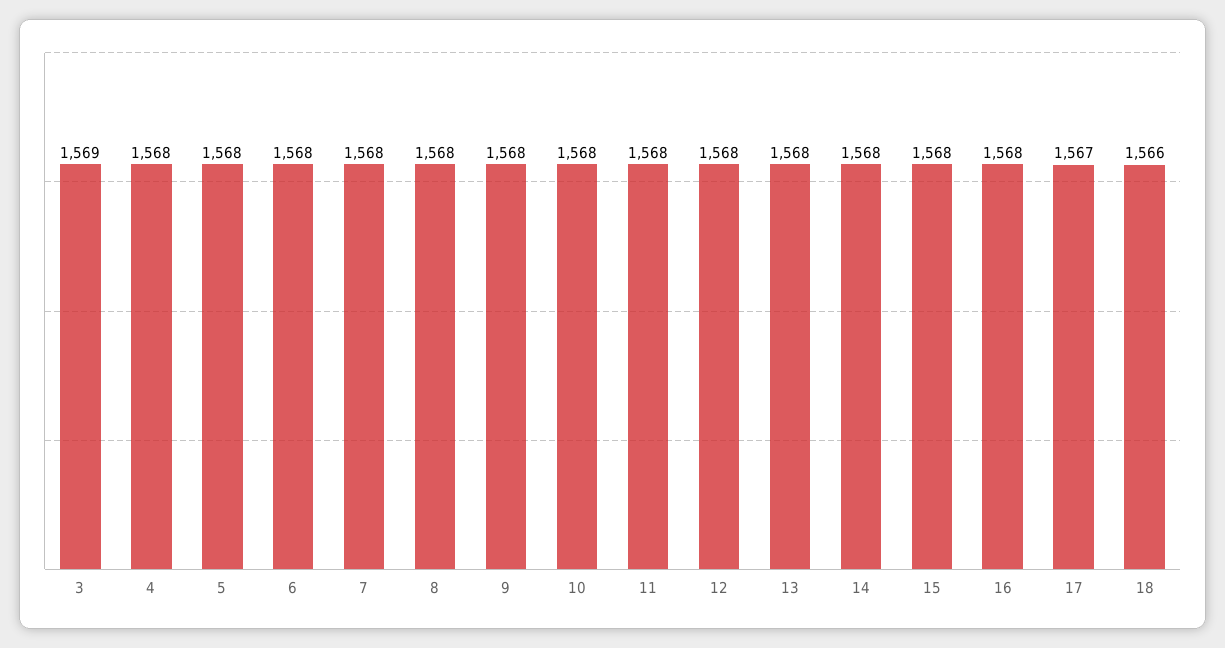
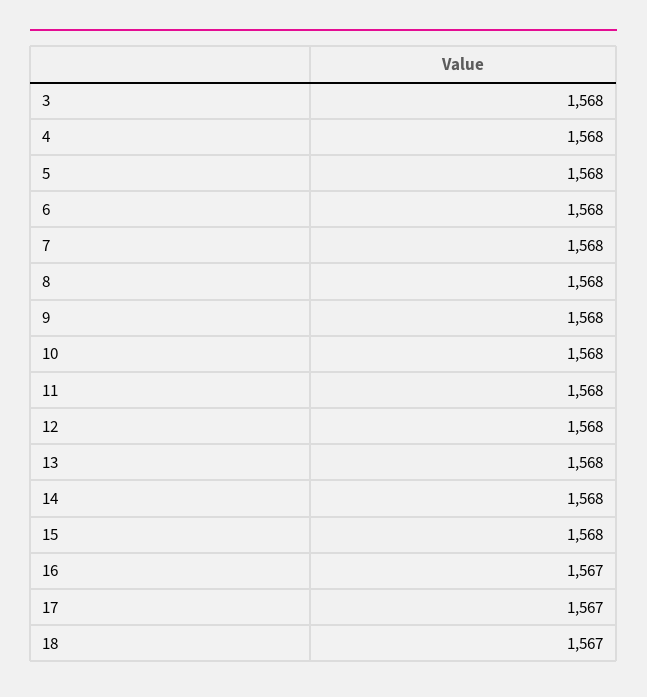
  {
-   "3": 1569,
+   "3": 1568,
    "4": 1568,
    "5": 1568,
    "6": 1568,
    "7": 1568,
    "8": 1568,
    "9": 1568,
    "10": 1568,
    "11": 1568,
    "12": 1568,
    "13": 1568,
    "14": 1568,
    "15": 1568,
-   "16": 1568,
+   "16": 1567,
    "17": 1567,
-   "18": 1566
+   "18": 1567
  }

